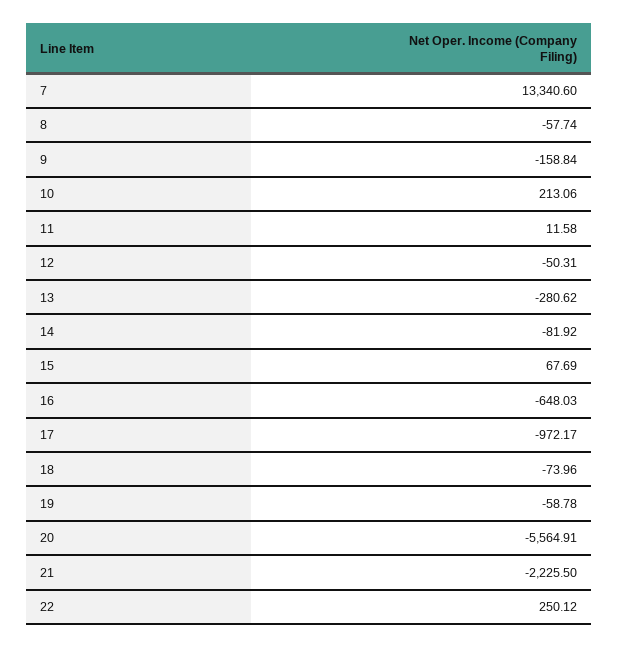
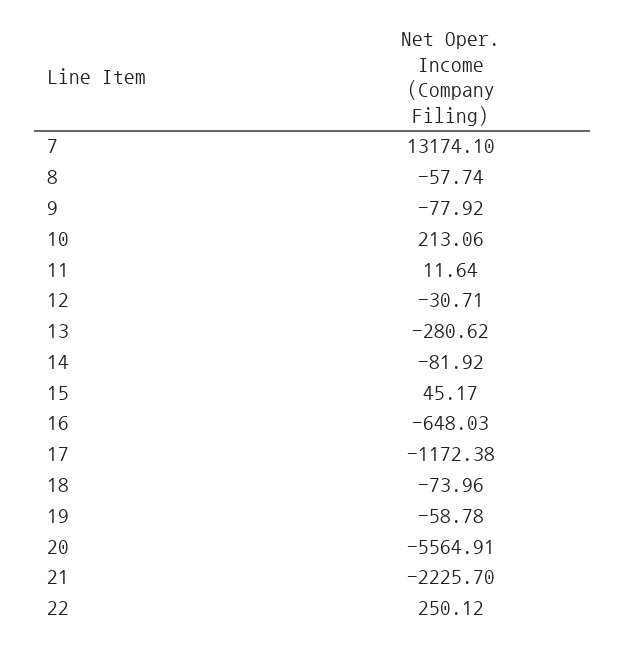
  {
-   "7": 13340.6,
+   "7": 13174.1,
    "8": -57.74,
-   "9": -158.84,
+   "9": -77.92,
    "10": 213.06,
-   "11": 11.58,
+   "11": 11.64,
-   "12": -50.31,
+   "12": -30.71,
    "13": -280.62,
    "14": -81.92,
-   "15": 67.69,
+   "15": 45.17,
    "16": -648.03,
-   "17": -972.17,
+   "17": -1172.38,
    "18": -73.96,
    "19": -58.78,
    "20": -5564.91,
-   "21": -2225.5,
+   "21": -2225.7,
    "22": 250.12
  }

